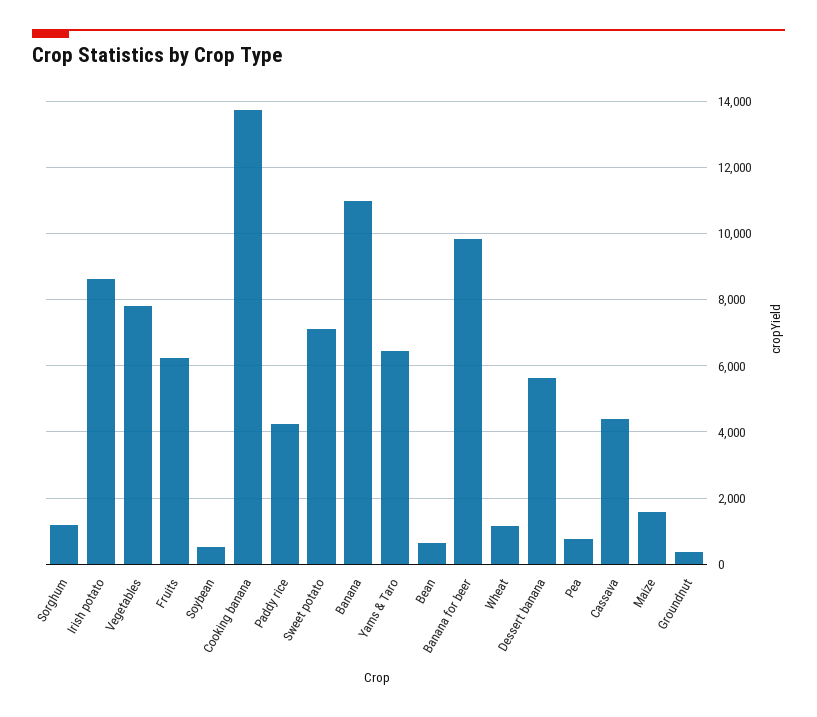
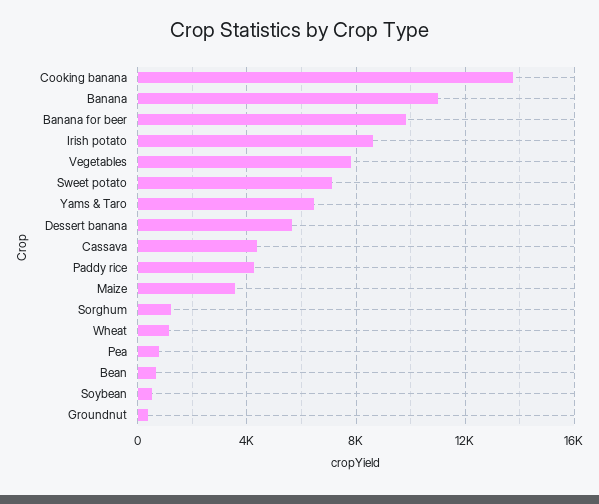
  {
    "Sorghum": 1200,
    "Irish potato": 8600,
    "Vegetables": 7800,
-   "Fruits": 6200,
    "Soybean": 600,
    "Cooking banana": 13800,
    "Paddy rice": 4200,
    "Sweet potato": 7200,
    "Banana": 11000,
    "Yams & Taro": 6400,
    "Bean": 600,
    "Banana for beer": 9800,
    "Wheat": 1200,
    "Dessert banana": 5600,
    "Pea": 800,
    "Cassava": 4400,
-   "Maize": 1600,
+   "Maize": 3500,
    "Groundnut": 400
  }

